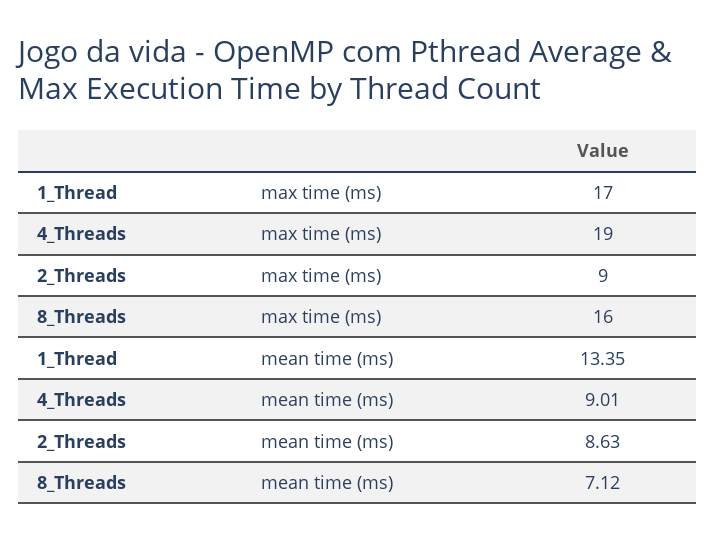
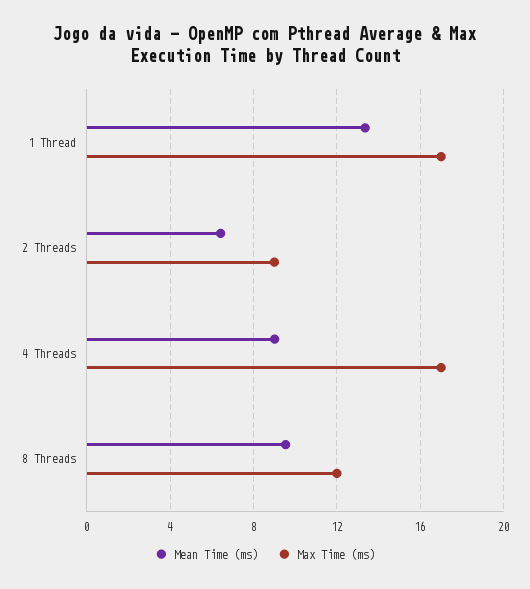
  {
    "max time (ms)": {
      "1_Thread": 17,
-     "4_Threads": 19,
+     "4_Threads": 17,
      "2_Threads": 9,
-     "8_Threads": 16
+     "8_Threads": 12
    },
    "mean time (ms)": {
      "1_Thread": 13.35,
      "4_Threads": 9.01,
-     "2_Threads": 8.63,
+     "2_Threads": 6.5,
-     "8_Threads": 7.12
+     "8_Threads": 9.5
    }
  }

